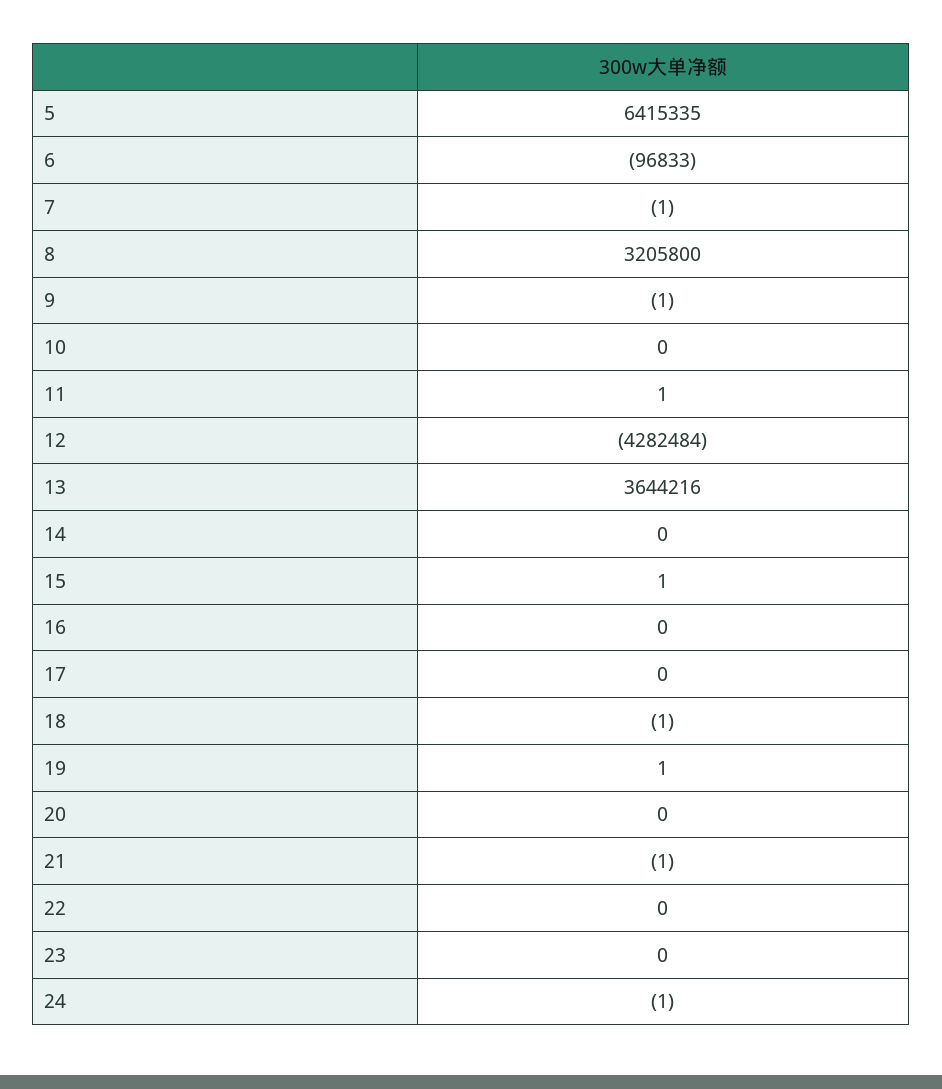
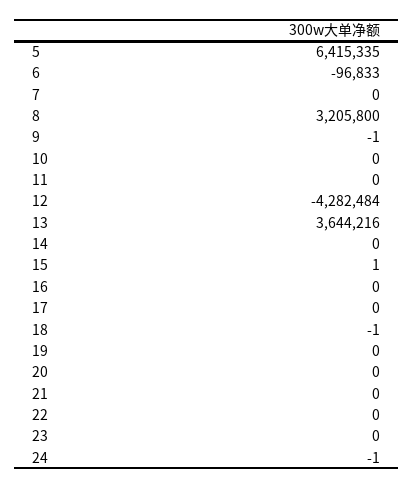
  {
    "5": 6415335,
    "6": -96833,
-   "7": -1,
+   "7": 0,
    "8": 3205800,
    "9": -1,
    "10": 0,
-   "11": 1,
+   "11": 0,
    "12": -4282484,
    "13": 3644216,
    "14": 0,
    "15": 1,
    "16": 0,
    "17": 0,
    "18": -1,
-   "19": 1,
+   "19": 0,
    "20": 0,
-   "21": -1,
+   "21": 0,
    "22": 0,
    "23": 0,
    "24": -1
  }

